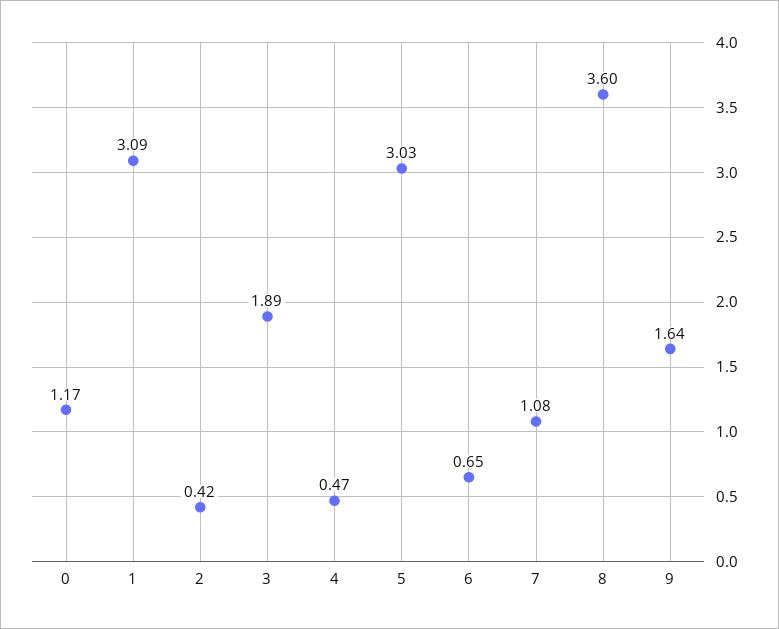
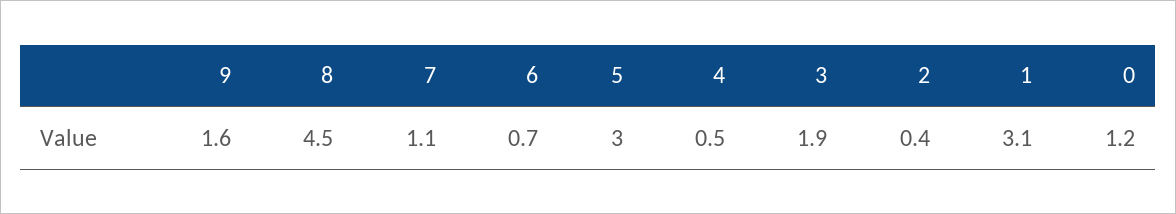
  {
    "0": 1.17,
    "1": 3.09,
    "2": 0.42,
    "3": 1.89,
    "4": 0.47,
    "5": 3.03,
    "6": 0.65,
    "7": 1.08,
-   "8": 3.6,
+   "8": 4.5,
    "9": 1.64
  }

